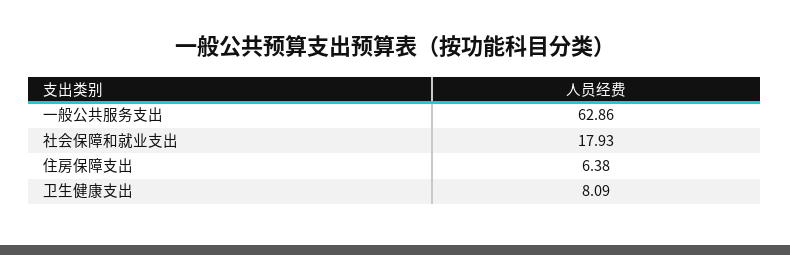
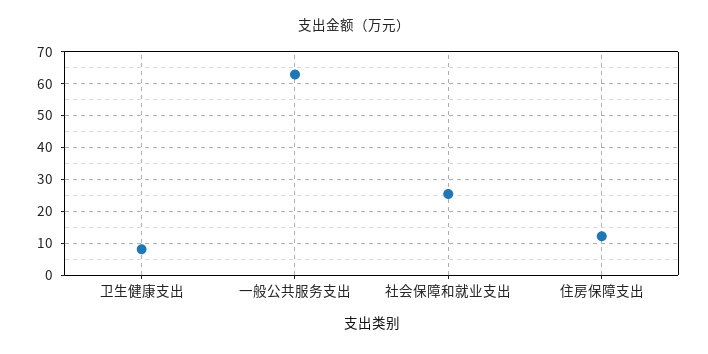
  {
    "一般公共服务支出": 62.86,
-   "社会保障和就业支出": 17.93,
+   "社会保障和就业支出": 26,
-   "住房保障支出": 6.38,
+   "住房保障支出": 12,
    "卫生健康支出": 8.09
  }

